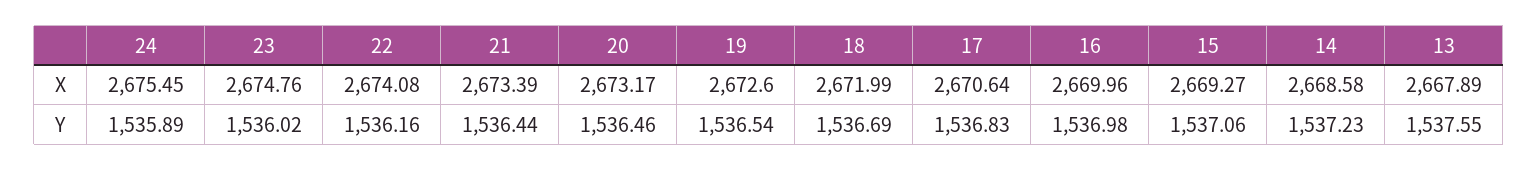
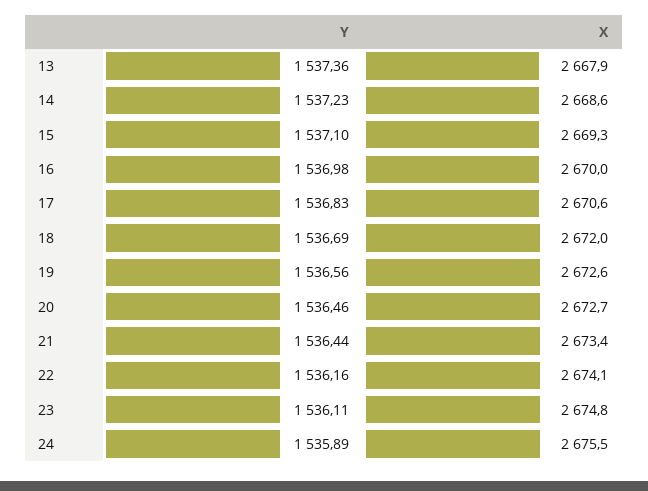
  {
    "24": {
      "X": 2675.45,
      "Y": 1535.89
    },
    "23": {
      "X": 2674.76,
-     "Y": 1536.02
+     "Y": 1536.11
    },
    "22": {
      "X": 2674.08,
      "Y": 1536.16
    },
    "21": {
      "X": 2673.39,
      "Y": 1536.44
    },
    "20": {
-     "X": 2673.17,
+     "X": 2672.7,
      "Y": 1536.46
    },
    "19": {
      "X": 2672.6,
-     "Y": 1536.54
+     "Y": 1536.56
    },
    "18": {
      "X": 2671.99,
      "Y": 1536.69
    },
    "17": {
      "X": 2670.64,
      "Y": 1536.83
    },
    "16": {
      "X": 2669.96,
      "Y": 1536.98
    },
    "15": {
      "X": 2669.27,
-     "Y": 1537.06
+     "Y": 1537.1
    },
    "14": {
      "X": 2668.58,
      "Y": 1537.23
    },
    "13": {
      "X": 2667.89,
-     "Y": 1537.55
+     "Y": 1537.36
    }
  }

